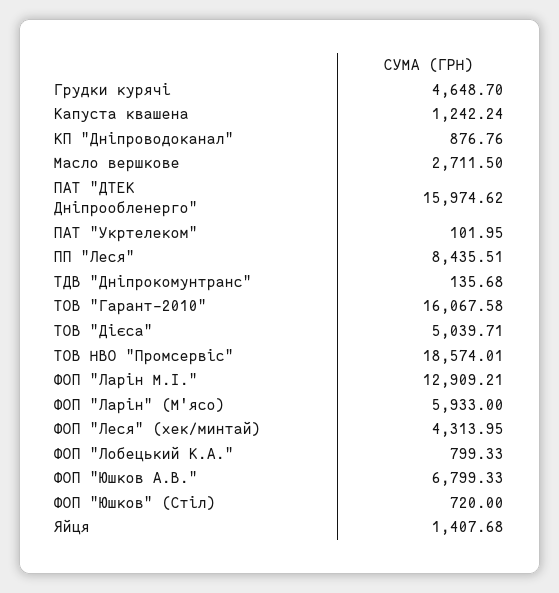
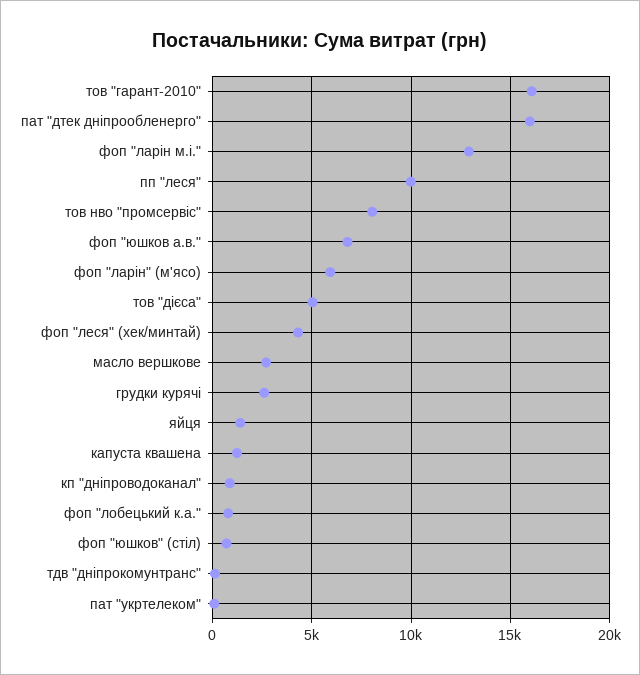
  {
-   "Грудки курячі": 4648.7,
+   "Грудки курячі": 2500,
    "Капуста квашена": 1242.24,
    "КП \"Дніпроводоканал\"": 876.76,
    "Масло вершкове": 2711.5,
    "ПАТ \"ДТЕК Дніпрообленерго\"": 15974.62,
    "ПАТ \"Укртелеком\"": 101.95,
-   "ПП \"Леся\"": 8435.51,
+   "ПП \"Леся\"": 10000,
    "ТДВ \"Дніпрокомунтранс\"": 135.68,
    "ТОВ \"Гарант-2010\"": 16067.58,
    "ТОВ \"Дієса\"": 5039.71,
-   "ТОВ НВО \"Промсервіс\"": 18574.01,
+   "ТОВ НВО \"Промсервіс\"": 8000,
    "ФОП \"Ларін М.І.\"": 12909.21,
    "ФОП \"Ларін\" (М'ясо)": 5933,
    "ФОП \"Леся\" (хек/минтай)": 4313.95,
    "ФОП \"Лобецький К.А.\"": 799.33,
    "ФОП \"Юшков А.В.\"": 6799.33,
    "ФОП \"Юшков\" (Стіл)": 720,
    "Яйця": 1407.68
  }

